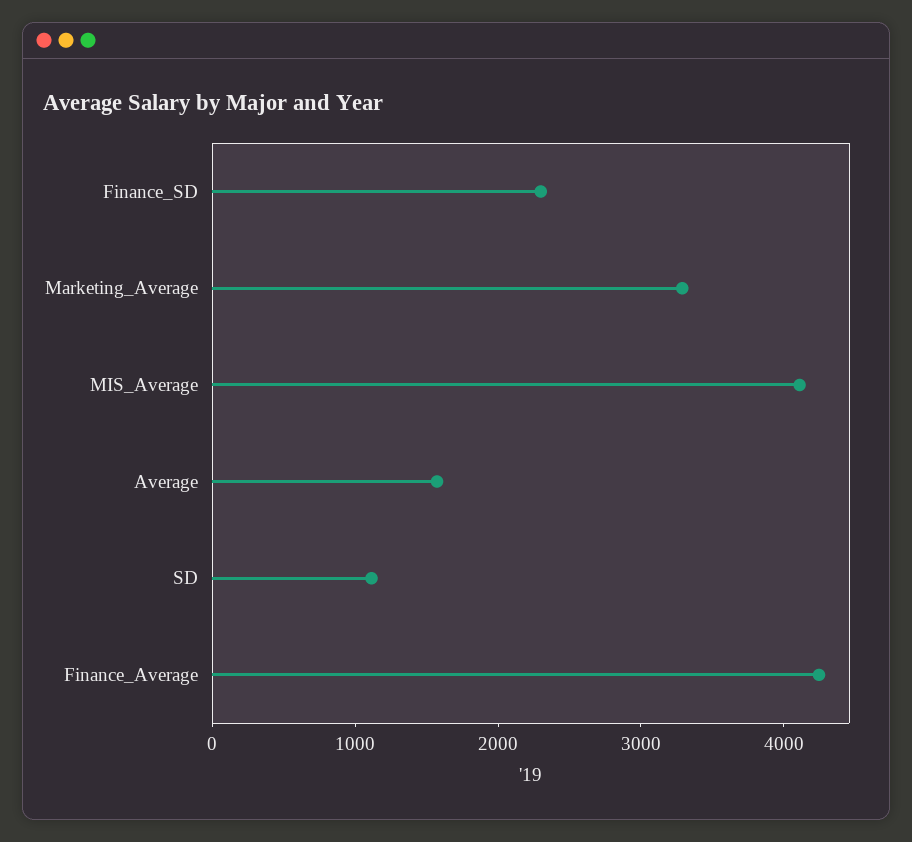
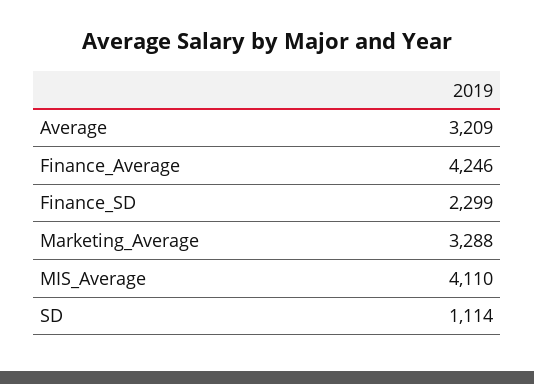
  {
    "Finance_SD": 2299,
    "Marketing_Average": 3288,
    "MIS_Average": 4110,
-   "Average": 1600,
+   "Average": 3209,
    "SD": 1114,
    "Finance_Average": 4246
  }

